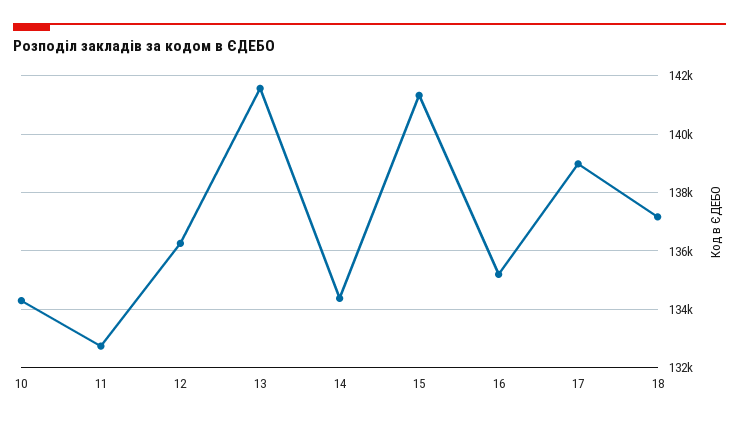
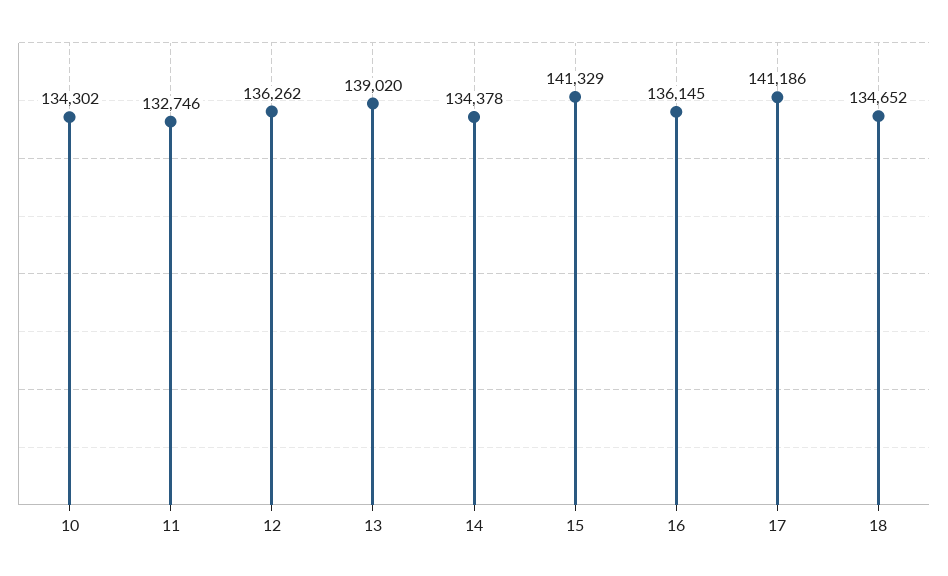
  {
    "10": 134302,
    "11": 132746,
    "12": 136262,
-   "13": 141500,
+   "13": 139020,
    "14": 134378,
    "15": 141329,
-   "16": 135250,
+   "16": 136145,
-   "17": 139000,
+   "17": 141186,
-   "18": 137250
+   "18": 134652
  }

